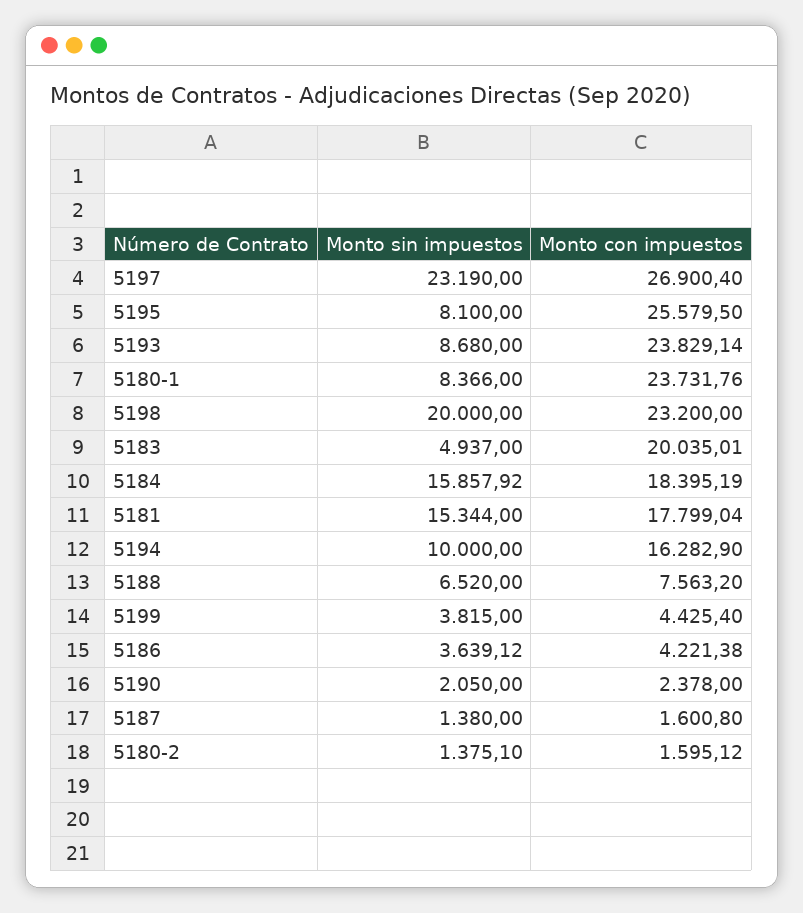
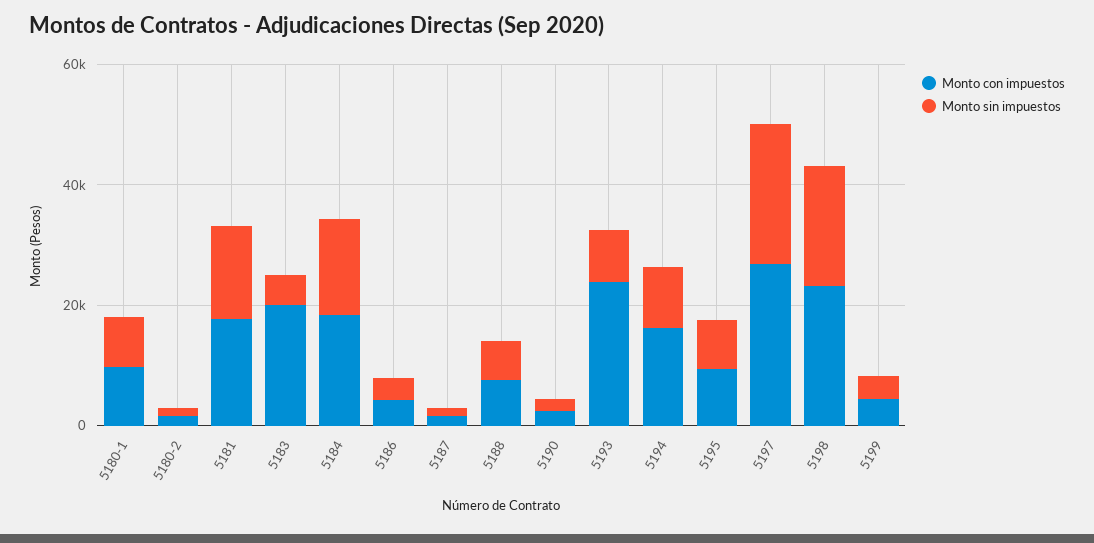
  {
    "Monto sin impuestos": {
      "5197": 23190,
      "5195": 8100,
      "5193": 8680,
      "5180-1": 8366,
      "5198": 20000,
      "5183": 4937,
      "5184": 15857.92,
      "5181": 15344,
      "5194": 10000,
      "5188": 6520,
      "5199": 3815,
      "5186": 3639.12,
      "5190": 2050,
      "5187": 1380,
      "5180-2": 1375.1
    },
    "Monto con impuestos": {
      "5197": 26900.4,
-     "5195": 25579.5,
+     "5195": 10000,
      "5193": 23829.14,
-     "5180-1": 23731.76,
+     "5180-1": 10000,
      "5198": 23200,
      "5183": 20035.01,
      "5184": 18395.19,
      "5181": 17799.04,
      "5194": 16282.9,
      "5188": 7563.2,
      "5199": 4425.4,
      "5186": 4221.38,
      "5190": 2378,
      "5187": 1600.8,
      "5180-2": 1595.12
    }
  }

